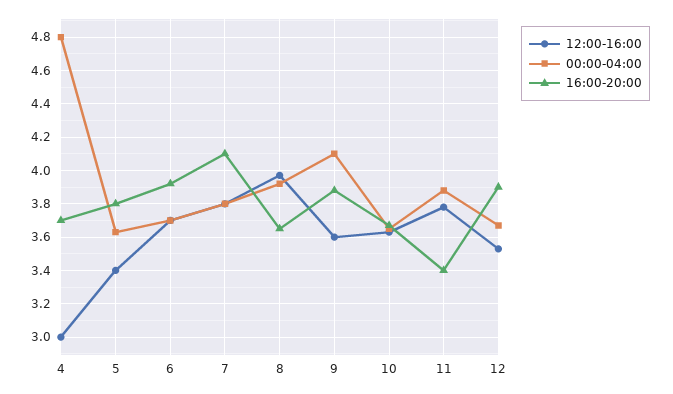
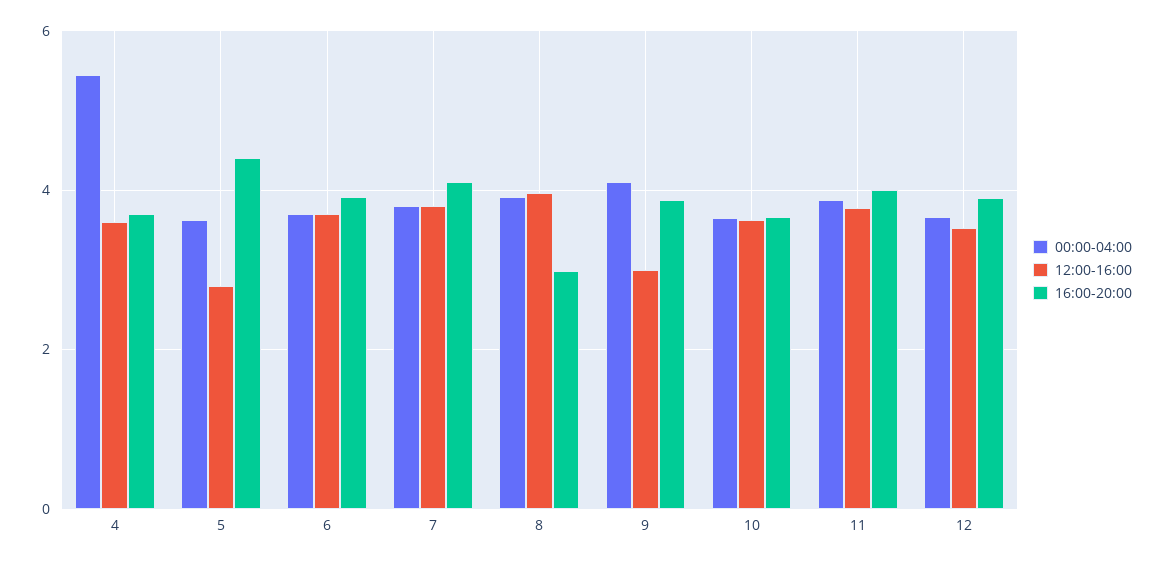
  {
    "12:00-16:00": {
-     "4": 3,
+     "4": 3.6,
-     "5": 3.4,
+     "5": 2.8,
      "6": 3.7,
      "7": 3.8,
      "8": 3.95,
-     "9": 3.6,
+     "9": 3,
      "10": 3.65,
      "11": 3.8,
      "12": 3.55
    },
    "00:00-04:00": {
-     "4": 4.8,
+     "4": 5.4,
      "5": 3.65,
      "6": 3.7,
      "7": 3.8,
      "8": 3.9,
      "9": 4.1,
      "10": 3.65,
      "11": 3.9,
      "12": 3.65
    },
    "16:00-20:00": {
      "4": 3.7,
-     "5": 3.8,
+     "5": 4.4,
      "6": 3.9,
      "7": 4.1,
-     "8": 3.65,
+     "8": 3,
      "9": 3.9,
      "10": 3.65,
-     "11": 3.4,
+     "11": 4,
      "12": 3.9
    }
  }

